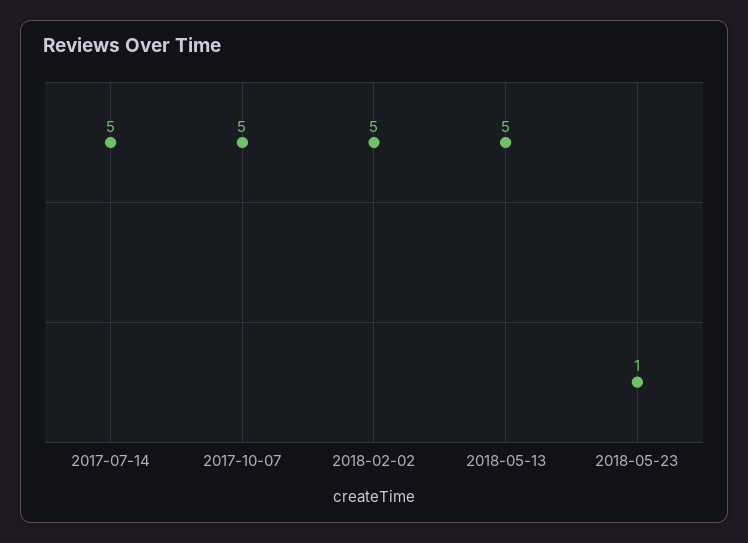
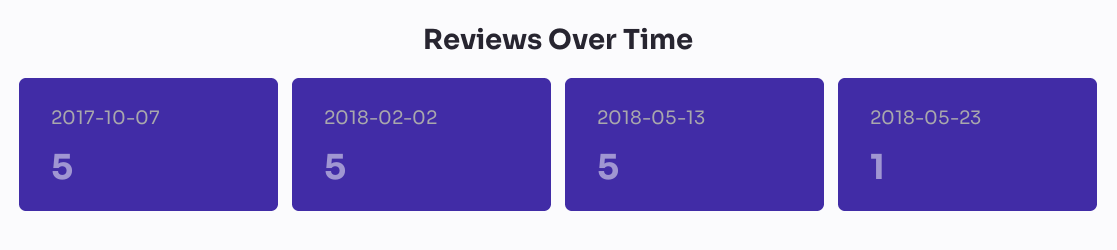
  {
-   "2017-07-14": 5,
    "2017-10-07": 5,
    "2018-02-02": 5,
    "2018-05-13": 5,
    "2018-05-23": 1
  }

